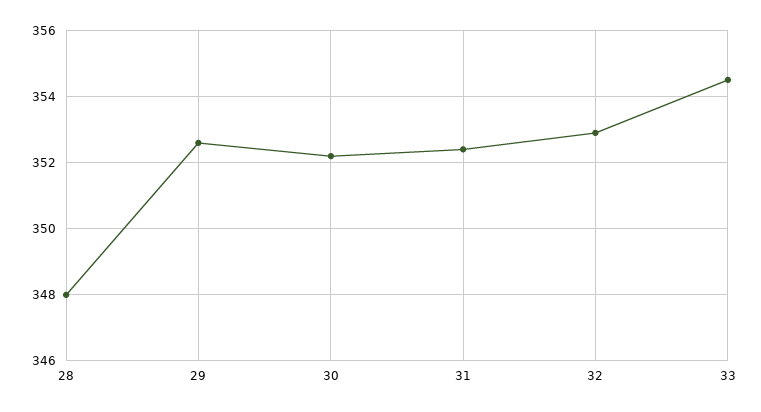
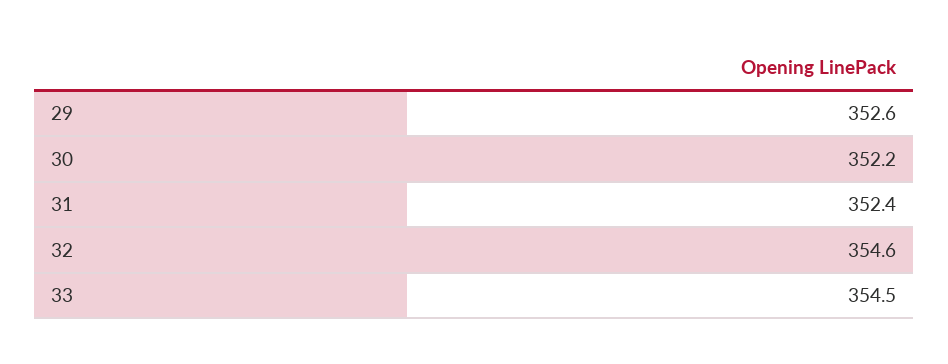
  {
-   "28": 348,
    "29": 352.6,
    "30": 352.2,
    "31": 352.4,
-   "32": 353,
+   "32": 354.6,
    "33": 354.5
  }

